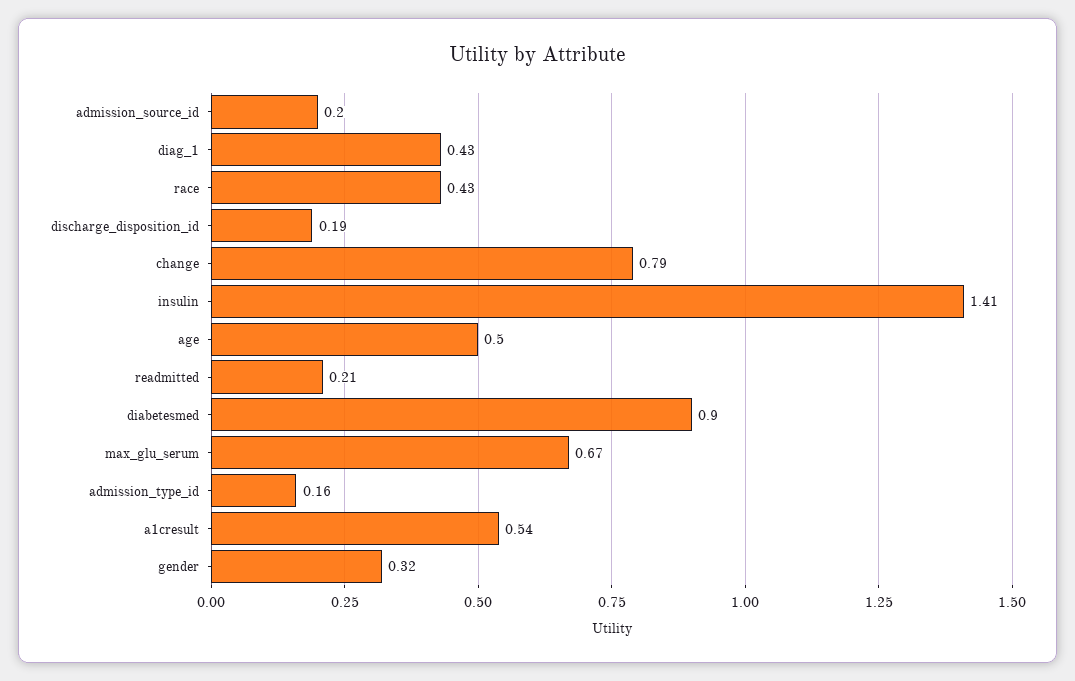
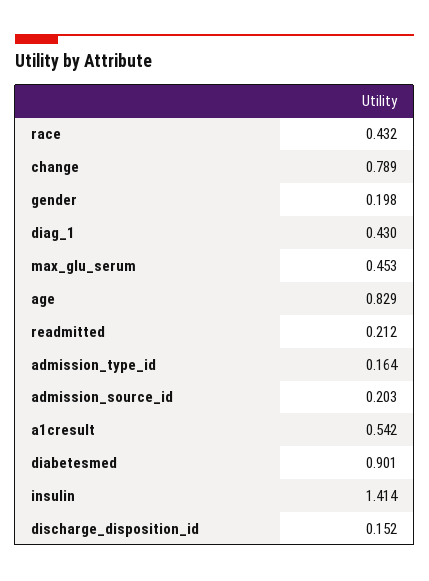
  {
    "admission_source_id": 0.203,
    "diag_1": 0.43,
    "race": 0.432,
-   "discharge_disposition_id": 0.19,
+   "discharge_disposition_id": 0.152,
    "change": 0.789,
    "insulin": 1.414,
-   "age": 0.5,
+   "age": 0.829,
    "readmitted": 0.212,
    "diabetesmed": 0.901,
-   "max_glu_serum": 0.67,
+   "max_glu_serum": 0.453,
    "admission_type_id": 0.164,
    "a1cresult": 0.542,
-   "gender": 0.32
+   "gender": 0.198
  }

